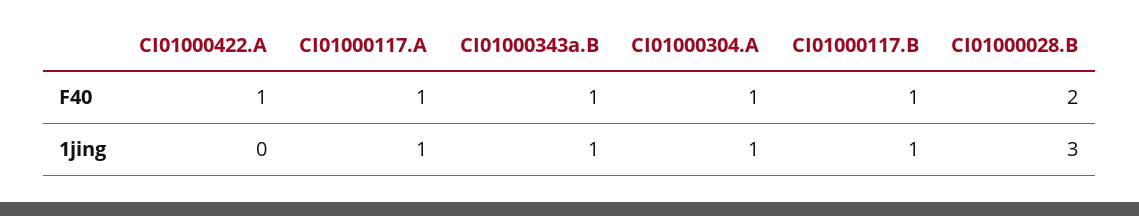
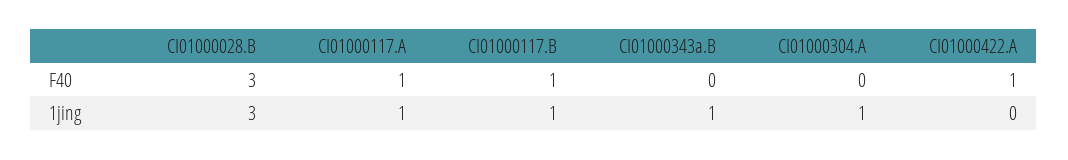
  {
    "CI01000422.A": {
      "F40": 1,
      "1jing": 0
    },
    "CI01000117.A": {
      "F40": 1,
      "1jing": 1
    },
    "CI01000343a.B": {
-     "F40": 1,
+     "F40": 0,
      "1jing": 1
    },
    "CI01000304.A": {
-     "F40": 1,
+     "F40": 0,
      "1jing": 1
    },
    "CI01000117.B": {
      "F40": 1,
      "1jing": 1
    },
    "CI01000028.B": {
-     "F40": 2,
+     "F40": 3,
      "1jing": 3
    }
  }

